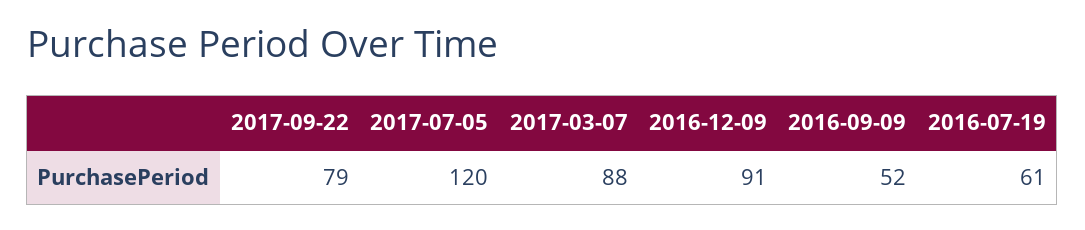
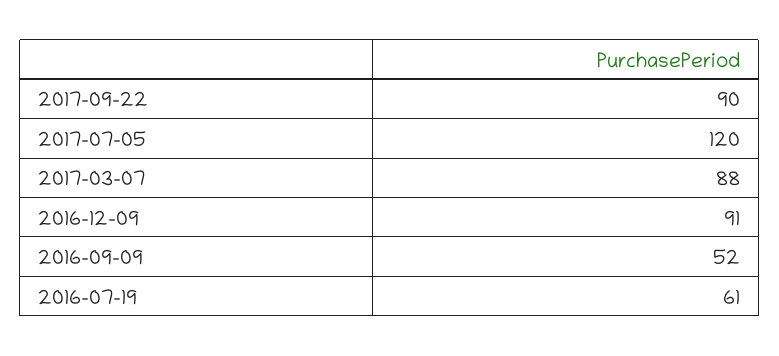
  {
-   "2017-09-22": 79,
+   "2017-09-22": 90,
    "2017-07-05": 120,
    "2017-03-07": 88,
    "2016-12-09": 91,
    "2016-09-09": 52,
    "2016-07-19": 61
  }

